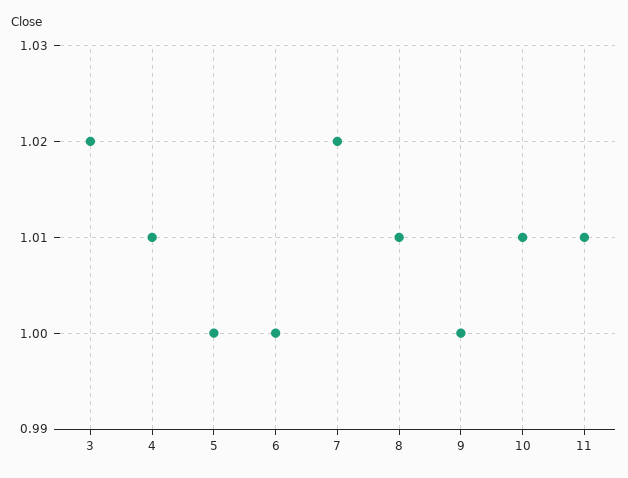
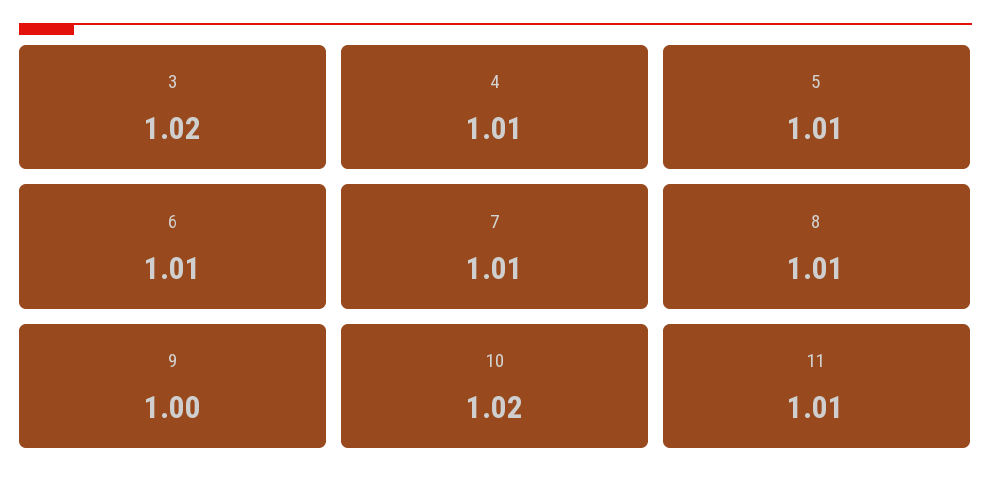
  {
    "3": 1.02,
    "4": 1.01,
-   "5": 1,
+   "5": 1.01,
-   "6": 1,
+   "6": 1.01,
-   "7": 1.02,
+   "7": 1.01,
    "8": 1.01,
    "9": 1,
-   "10": 1.01,
+   "10": 1.02,
    "11": 1.01
  }

